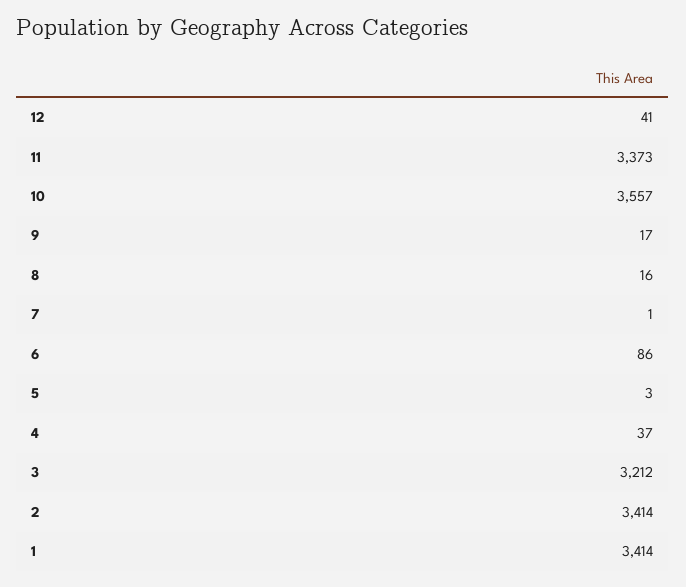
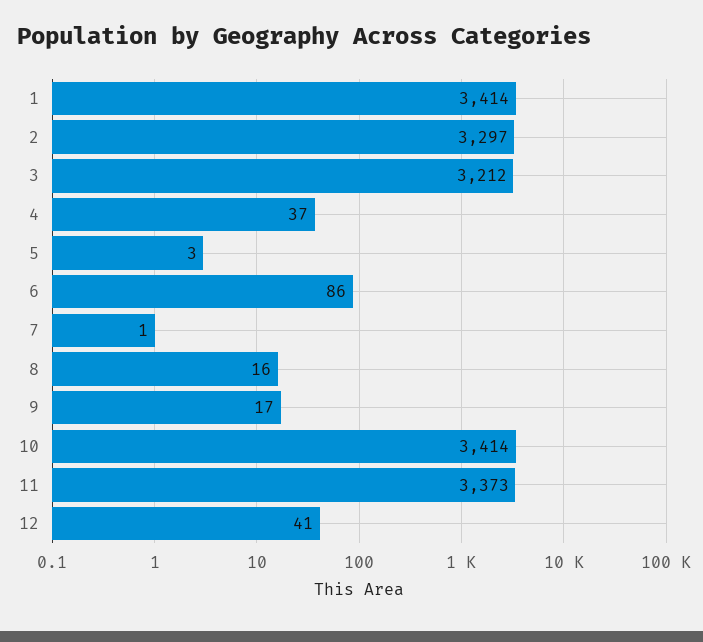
  {
    "12": 41,
    "11": 3373,
-   "10": 3557,
+   "10": 3414,
    "9": 17,
    "8": 16,
    "7": 1,
    "6": 86,
    "5": 3,
    "4": 37,
    "3": 3212,
-   "2": 3414,
+   "2": 3297,
    "1": 3414
  }

